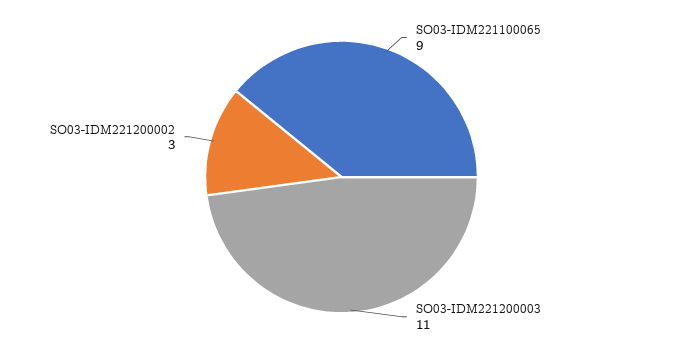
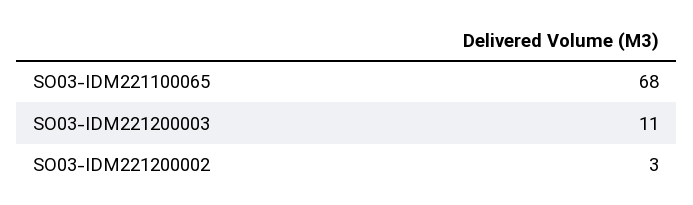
  {
-   "SO03-IDM221100065": 9,
+   "SO03-IDM221100065": 68,
    "SO03-IDM221200003": 11,
    "SO03-IDM221200002": 3
  }

